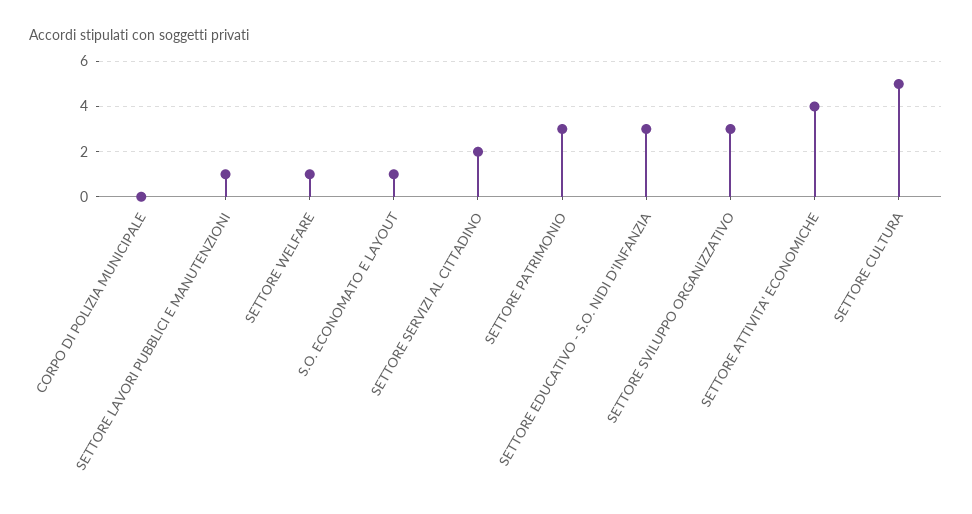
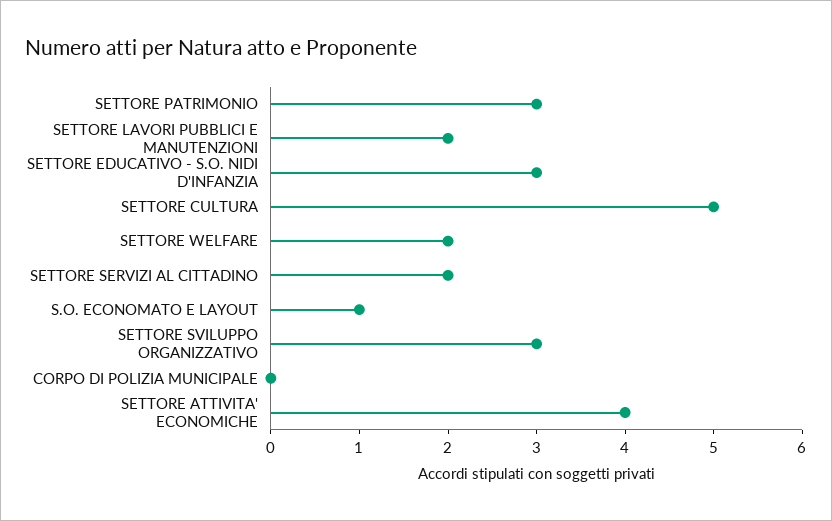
  {
    "CORPO DI POLIZIA MUNICIPALE": 0,
-   "SETTORE LAVORI PUBBLICI E MANUTENZIONI": 1,
+   "SETTORE LAVORI PUBBLICI E MANUTENZIONI": 2,
-   "SETTORE WELFARE": 1,
+   "SETTORE WELFARE": 2,
    "S.O. ECONOMATO E LAYOUT": 1,
    "SETTORE SERVIZI AL CITTADINO": 2,
    "SETTORE PATRIMONIO": 3,
    "SETTORE EDUCATIVO - S.O. NIDI D'INFANZIA": 3,
    "SETTORE SVILUPPO ORGANIZZATIVO": 3,
    "SETTORE ATTIVITA' ECONOMICHE": 4,
    "SETTORE CULTURA": 5
  }

